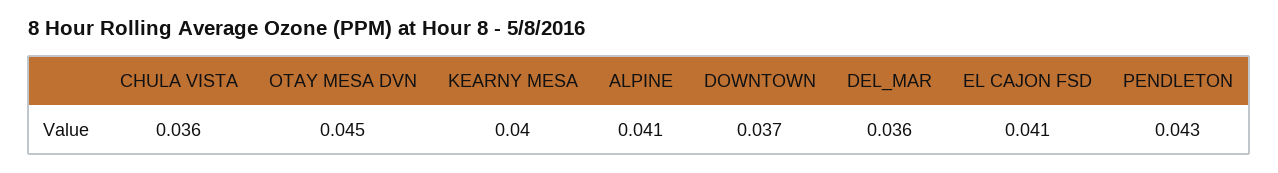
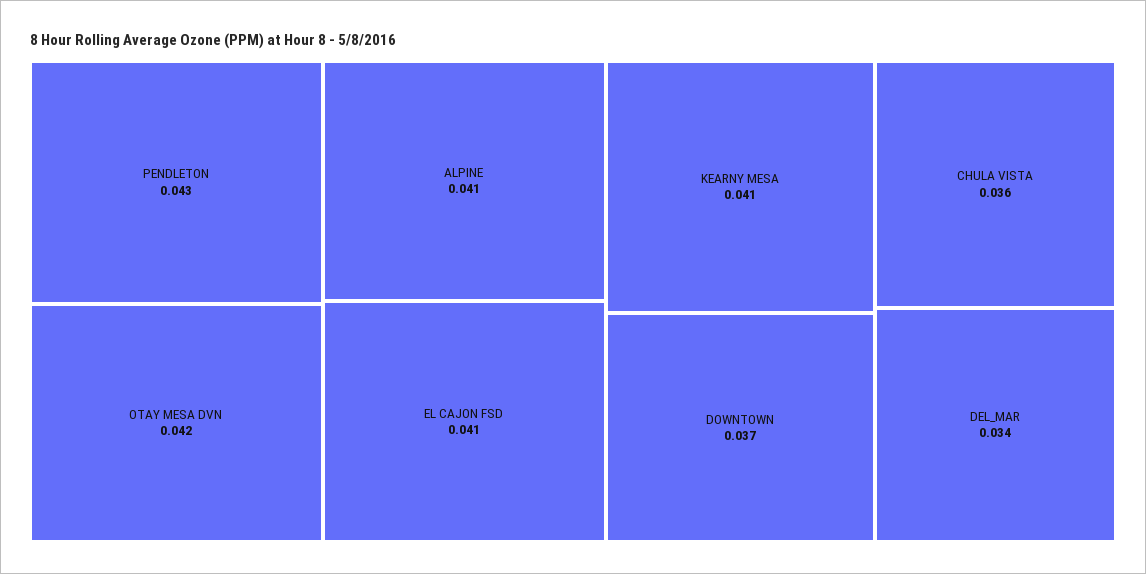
  {
    "CHULA VISTA": 0.036,
-   "OTAY MESA DVN": 0.045,
+   "OTAY MESA DVN": 0.042,
-   "KEARNY MESA": 0.04,
+   "KEARNY MESA": 0.041,
    "ALPINE": 0.041,
    "DOWNTOWN": 0.037,
-   "DEL_MAR": 0.036,
+   "DEL_MAR": 0.034,
    "EL CAJON FSD": 0.041,
    "PENDLETON": 0.043
  }

